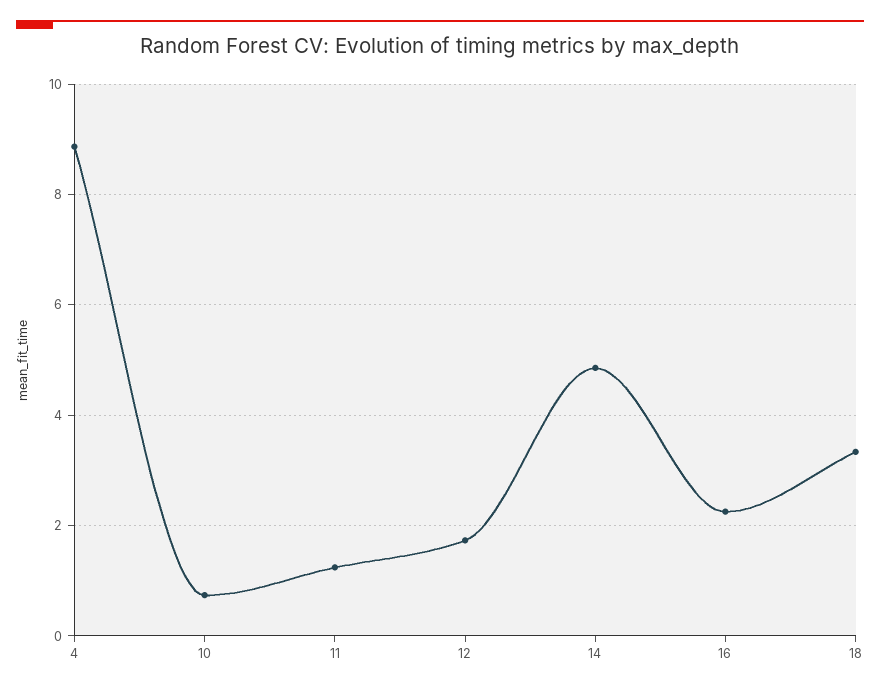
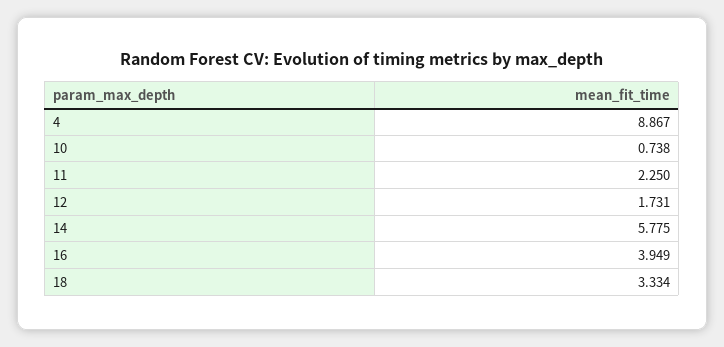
  {
    "4": 8.867,
    "10": 0.738,
-   "11": 1.2,
+   "11": 2.25,
    "12": 1.731,
-   "14": 4.8,
+   "14": 5.775,
-   "16": 2.2,
+   "16": 3.949,
    "18": 3.334
  }

